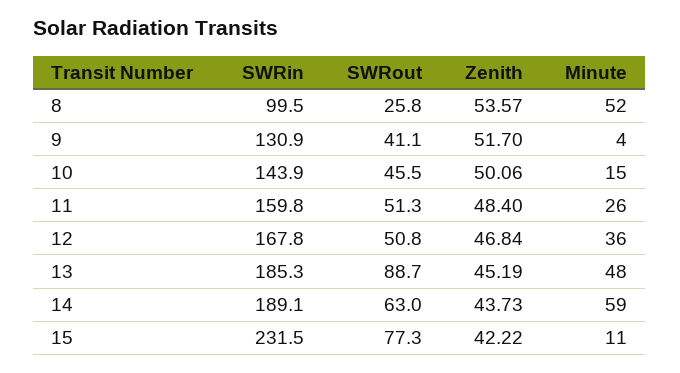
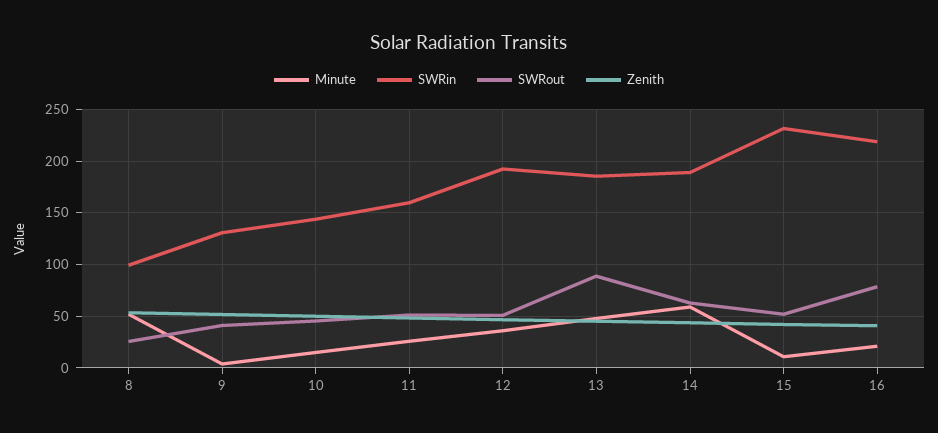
  {
    "SWRin": {
      "8": 99.5,
      "9": 130.9,
      "10": 143.9,
      "11": 159.8,
-     "12": 167.8,
+     "12": 190,
      "13": 185.3,
      "14": 189.1,
-     "15": 231.5
+     "15": 231.5,
+     "16": 220
    },
    "SWRout": {
      "8": 25.8,
      "9": 41.1,
      "10": 45.5,
      "11": 51.3,
      "12": 50.8,
      "13": 88.7,
      "14": 63,
-     "15": 77.3
+     "15": 50,
+     "16": 80
    },
    "Zenith": {
      "8": 53.57,
      "9": 51.7,
      "10": 50.06,
      "11": 48.4,
      "12": 46.84,
      "13": 45.19,
      "14": 43.73,
-     "15": 42.22
+     "15": 42.22,
+     "16": 40
    },
    "Minute": {
      "8": 52,
      "9": 4,
      "10": 15,
      "11": 26,
      "12": 36,
      "13": 48,
      "14": 59,
-     "15": 11
+     "15": 11,
+     "16": 20
    }
  }

